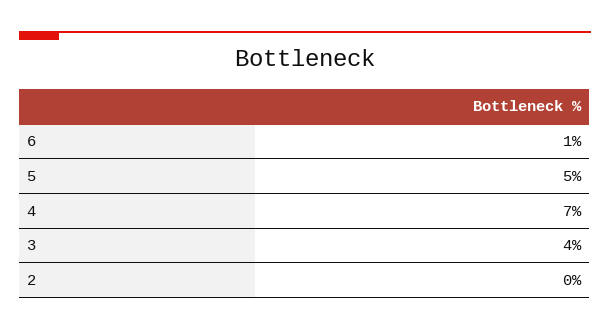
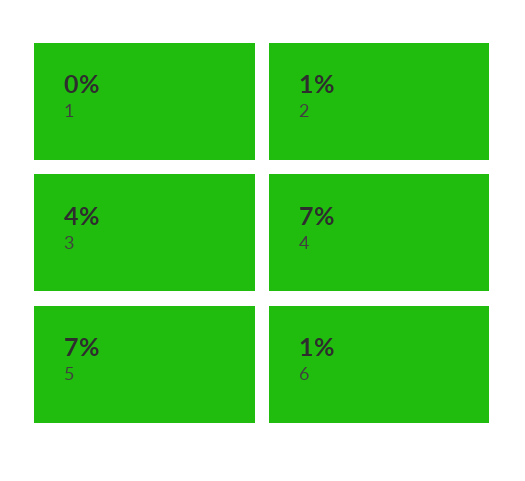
  {
    "6": 1,
-   "5": 5,
+   "5": 7,
    "4": 7,
    "3": 4,
-   "2": 0
+   "2": 1,
+   "1": 0
  }

